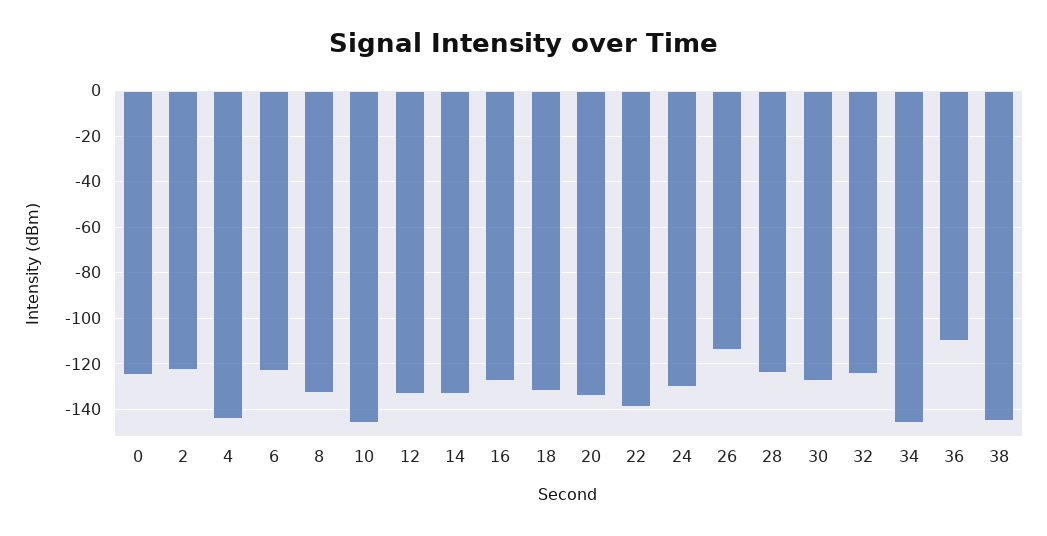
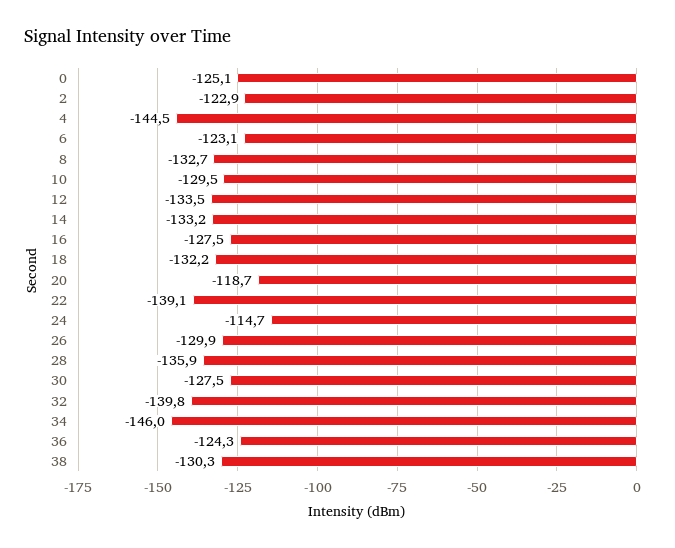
  {
    "0": -125.1,
    "2": -122.9,
    "4": -144.5,
    "6": -123.1,
    "8": -132.7,
-   "10": -145,
+   "10": -129.5,
    "12": -133.5,
    "14": -133.2,
    "16": -127.5,
    "18": -132.2,
-   "20": -135,
+   "20": -118.7,
    "22": -139.1,
-   "24": -130,
+   "24": -114.7,
-   "26": -115,
+   "26": -129.9,
-   "28": -125,
+   "28": -135.9,
    "30": -127.5,
-   "32": -125,
+   "32": -139.8,
    "34": -146,
-   "36": -110,
+   "36": -124.3,
-   "38": -145
+   "38": -130.3
  }

